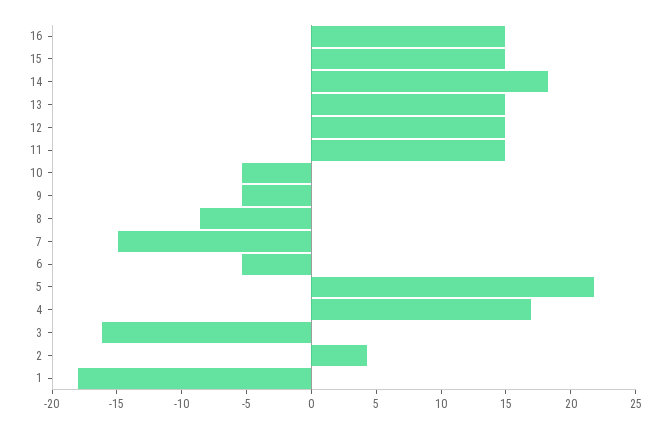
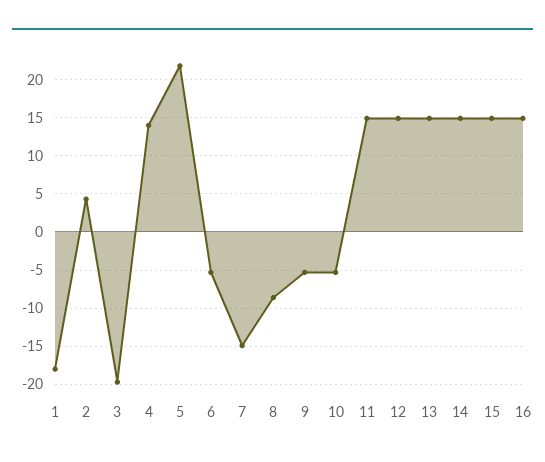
  {
    "16": 15,
    "15": 15,
-   "14": 18,
+   "14": 15,
    "13": 15,
    "12": 15,
    "11": 15,
    "10": -5,
    "9": -5,
    "8": -9,
    "7": -15,
    "6": -5,
    "5": 22,
-   "4": 17,
+   "4": 14,
-   "3": -16,
+   "3": -20,
    "2": 4,
    "1": -18
  }

